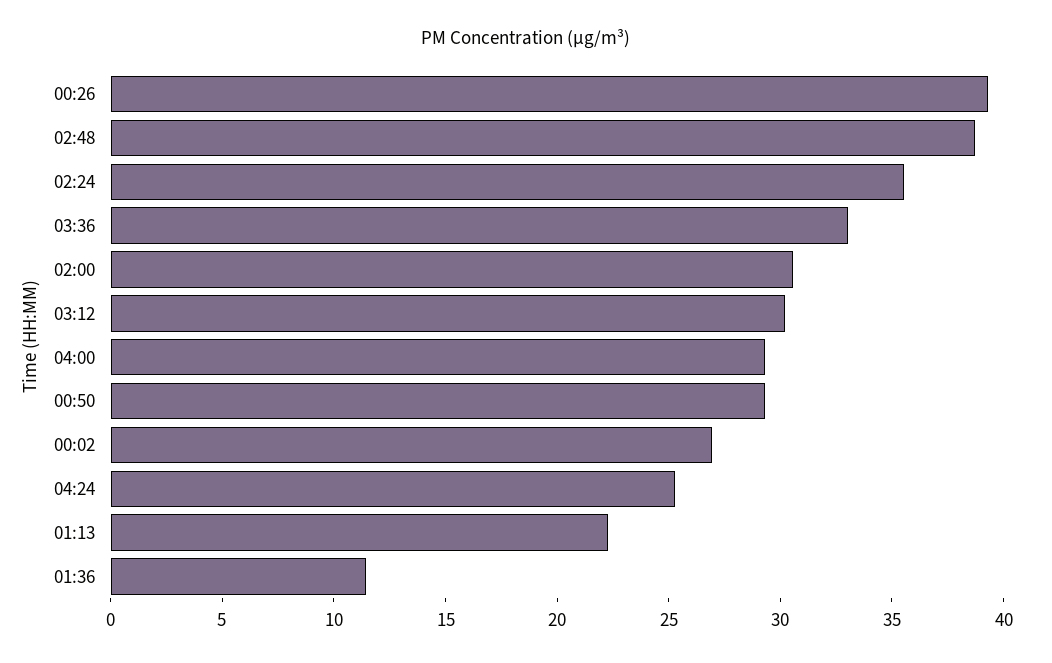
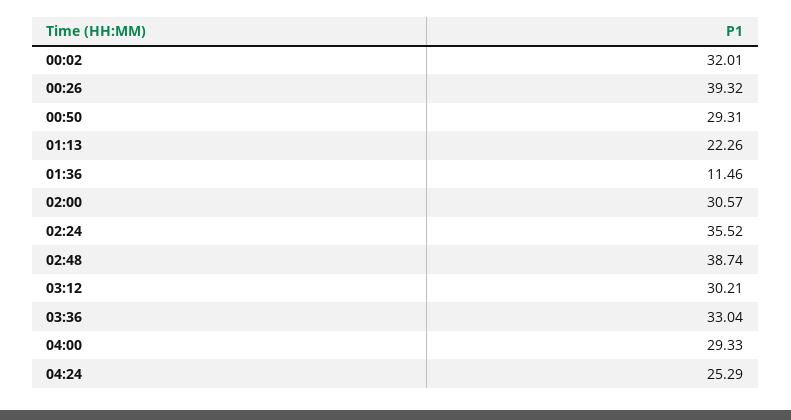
  {
    "00:26": 39.32,
    "02:48": 38.74,
    "02:24": 35.52,
    "03:36": 33.04,
    "02:00": 30.57,
    "03:12": 30.21,
    "04:00": 29.33,
    "00:50": 29.31,
-   "00:02": 27,
+   "00:02": 32.01,
    "04:24": 25.29,
    "01:13": 22.26,
    "01:36": 11.46
  }

